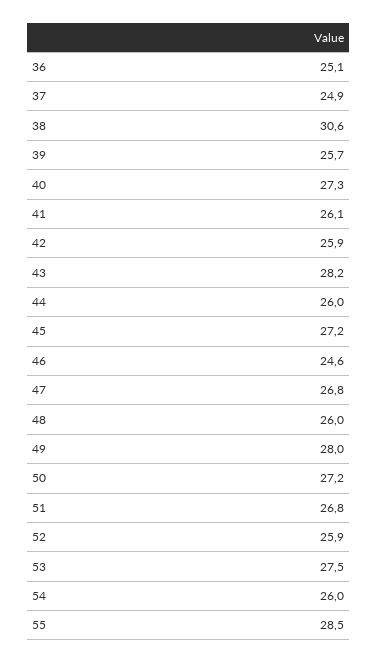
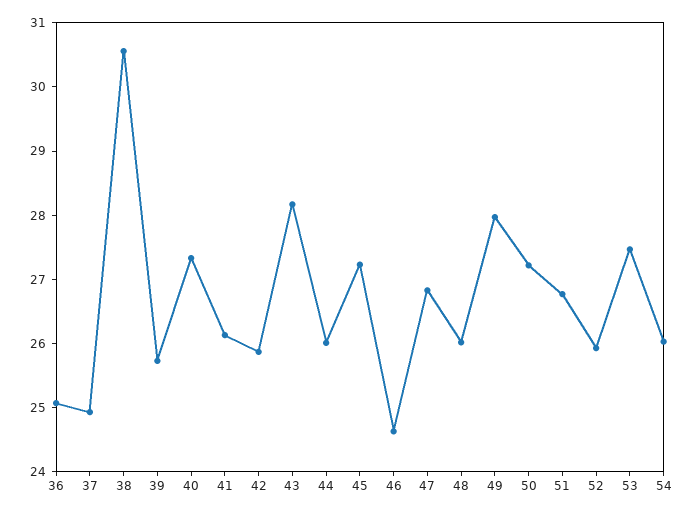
  {
    "36": 25.1,
    "37": 24.9,
    "38": 30.6,
    "39": 25.7,
    "40": 27.3,
    "41": 26.1,
    "42": 25.9,
    "43": 28.2,
    "44": 26,
    "45": 27.2,
    "46": 24.6,
    "47": 26.8,
    "48": 26,
    "49": 28,
    "50": 27.2,
    "51": 26.8,
    "52": 25.9,
    "53": 27.5,
-   "54": 26,
+   "54": 26
-   "55": 28.5
  }

